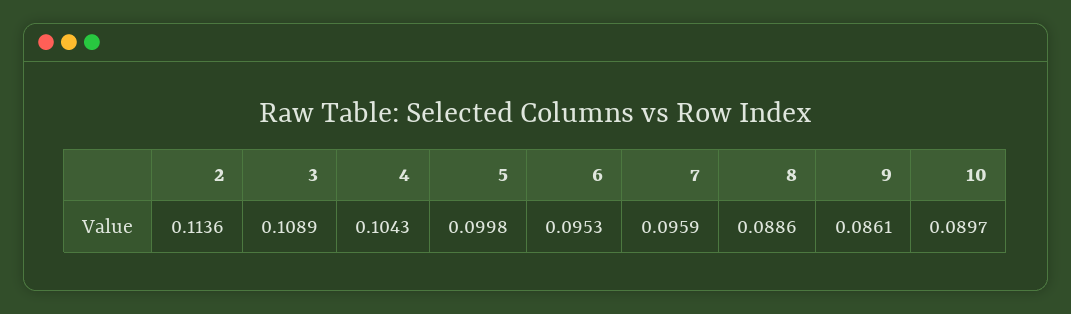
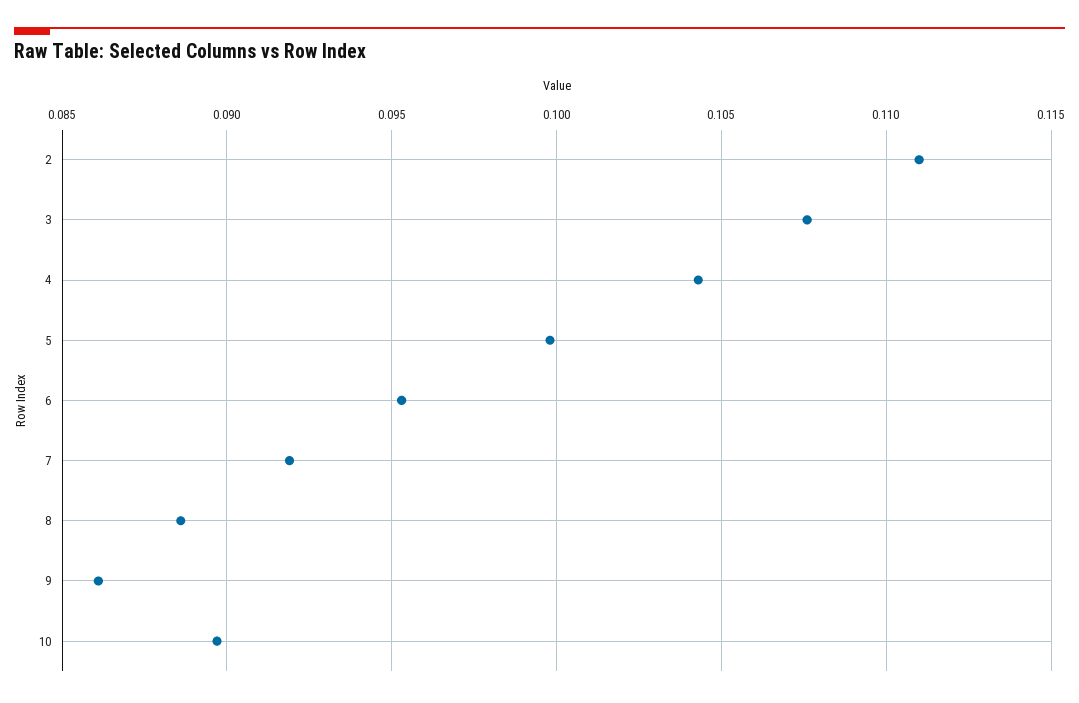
  {
-   "2": 0.1136,
+   "2": 0.111,
-   "3": 0.1089,
+   "3": 0.1075,
    "4": 0.1043,
    "5": 0.0998,
    "6": 0.0953,
-   "7": 0.0959,
+   "7": 0.092,
    "8": 0.0886,
    "9": 0.0861,
    "10": 0.0897
  }

